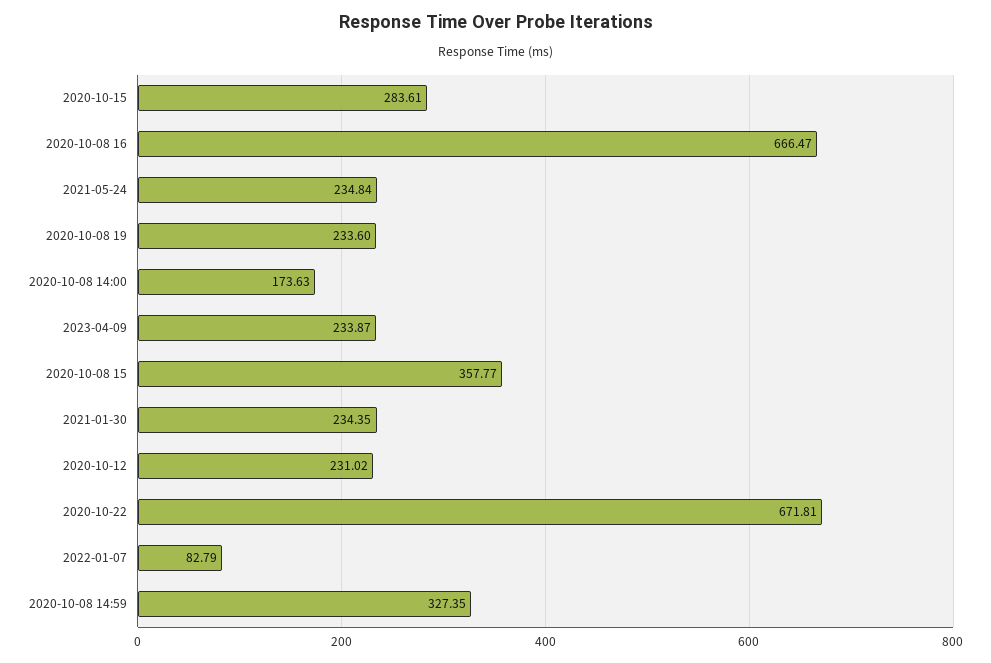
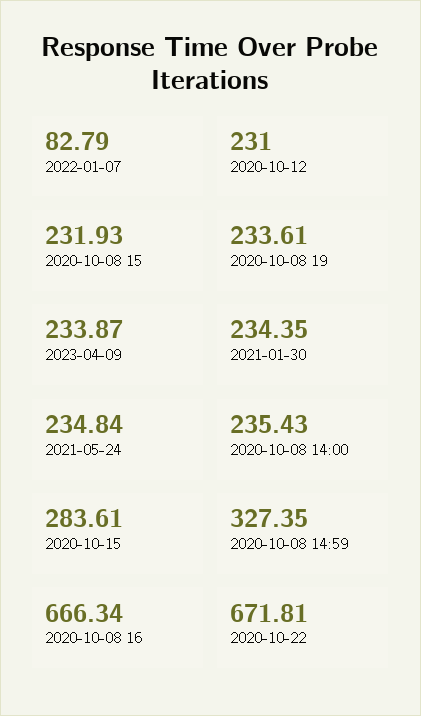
  {
    "2020-10-15": 283.61,
-   "2020-10-08 16": 666.47,
+   "2020-10-08 16": 666.34,
    "2021-05-24": 234.84,
-   "2020-10-08 19": 233.6,
+   "2020-10-08 19": 233.61,
-   "2020-10-08 14:00": 173.63,
+   "2020-10-08 14:00": 235.43,
    "2023-04-09": 233.87,
-   "2020-10-08 15": 357.77,
+   "2020-10-08 15": 231.93,
    "2021-01-30": 234.35,
-   "2020-10-12": 231.02,
+   "2020-10-12": 231,
    "2020-10-22": 671.81,
    "2022-01-07": 82.79,
    "2020-10-08 14:59": 327.35
  }

